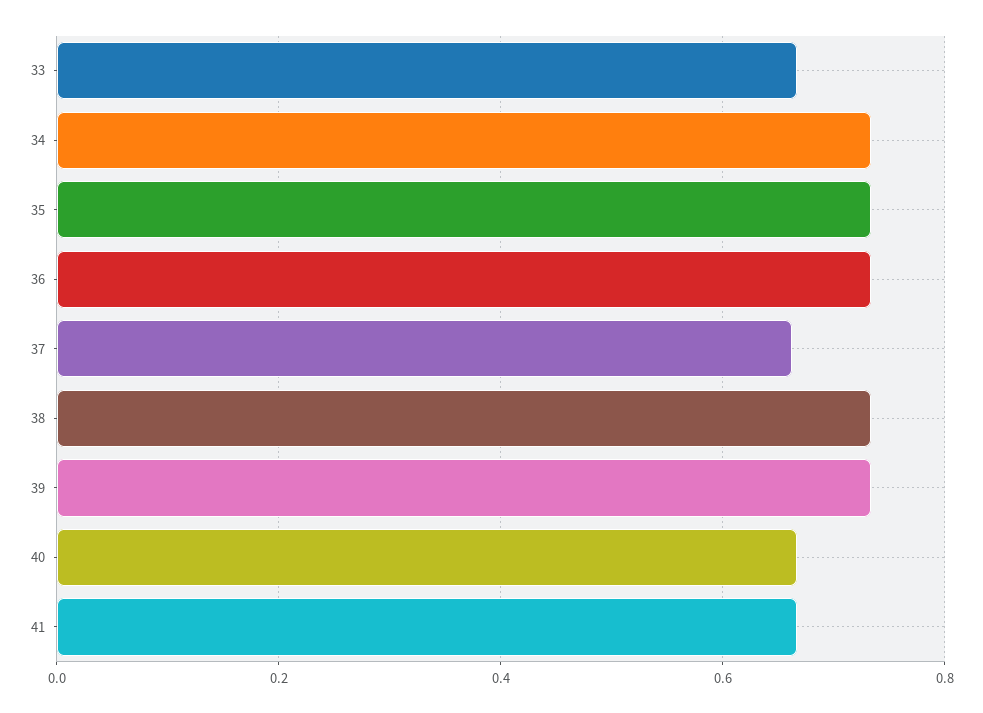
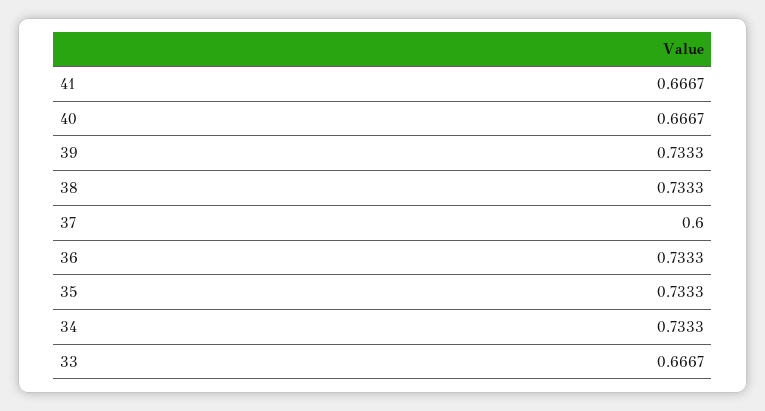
  {
    "33": 0.6667,
    "34": 0.7333,
    "35": 0.7333,
    "36": 0.7333,
-   "37": 0.66,
+   "37": 0.6,
    "38": 0.7333,
    "39": 0.7333,
    "40": 0.6667,
    "41": 0.6667
  }

